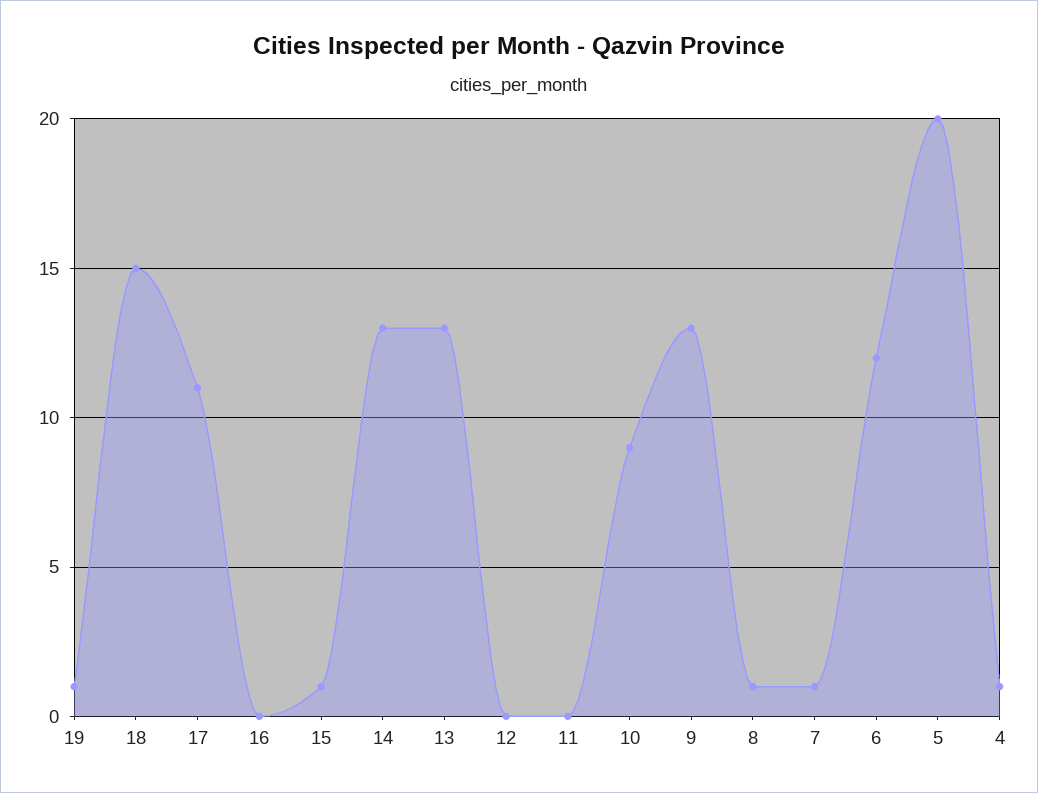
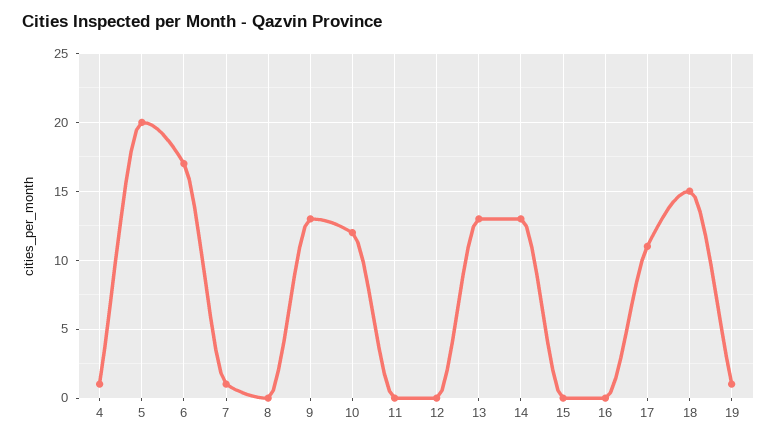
  {
    "19": 1,
    "18": 15,
    "17": 11,
    "16": 0,
-   "15": 1,
+   "15": 0,
    "14": 13,
    "13": 13,
    "12": 0,
    "11": 0,
-   "10": 9,
+   "10": 12,
    "9": 13,
-   "8": 1,
+   "8": 0,
    "7": 1,
-   "6": 12,
+   "6": 17,
    "5": 20,
    "4": 1
  }

